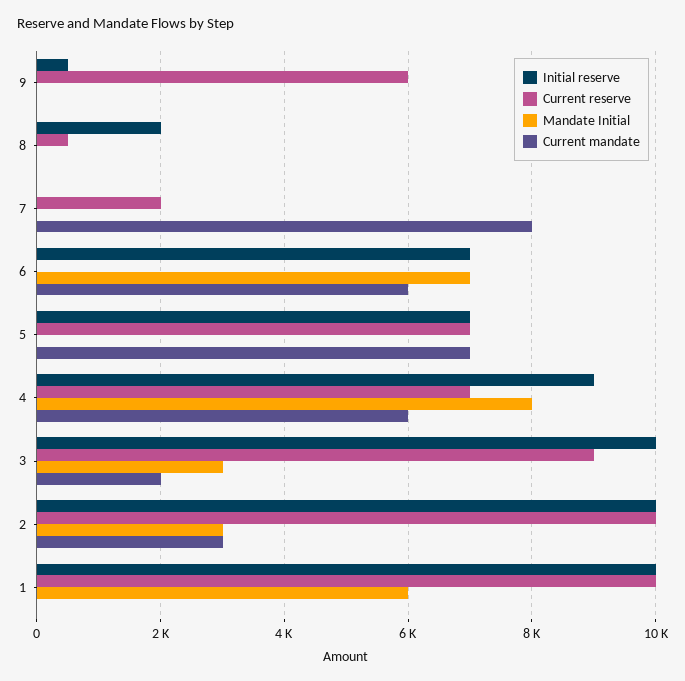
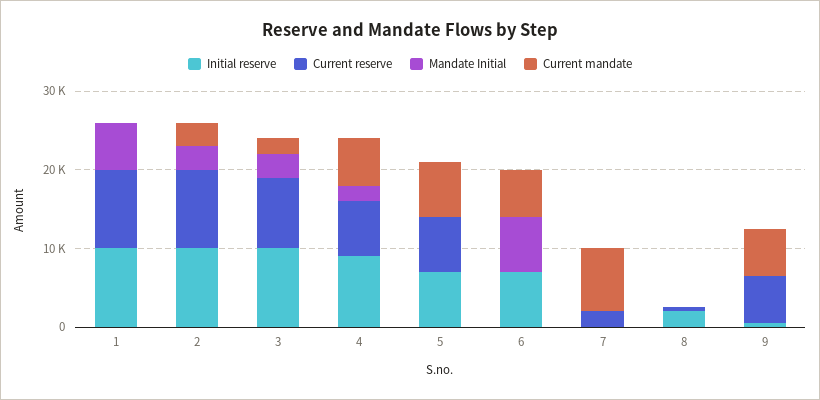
  {
    "Initial reserve": {
      "9": 600,
      "8": 2000,
      "7": 0,
      "6": 7000,
      "5": 7000,
      "4": 9000,
      "3": 10000,
      "2": 10000,
      "1": 10000
    },
    "Current reserve": {
      "9": 6000,
      "8": 600,
      "7": 2000,
      "6": 0,
      "5": 7000,
      "4": 7000,
      "3": 9000,
      "2": 10000,
      "1": 10000
    },
    "Mandate Initial": {
      "9": 0,
      "8": 0,
      "7": 0,
      "6": 7000,
      "5": 0,
-     "4": 8000,
+     "4": 2000,
      "3": 3000,
      "2": 3000,
      "1": 6000
    },
    "Current mandate": {
-     "9": 0,
+     "9": 6000,
      "8": 0,
      "7": 8000,
      "6": 6000,
      "5": 7000,
      "4": 6000,
      "3": 2000,
      "2": 3000,
      "1": 0
    }
  }

